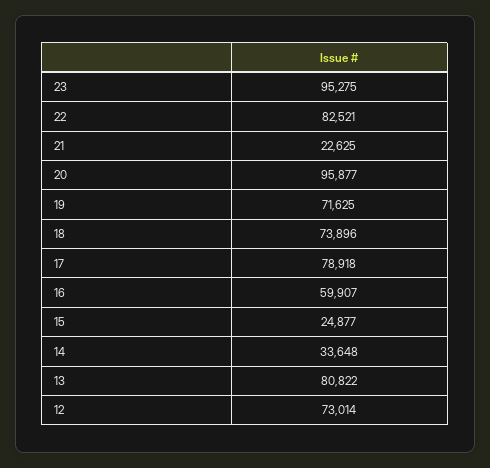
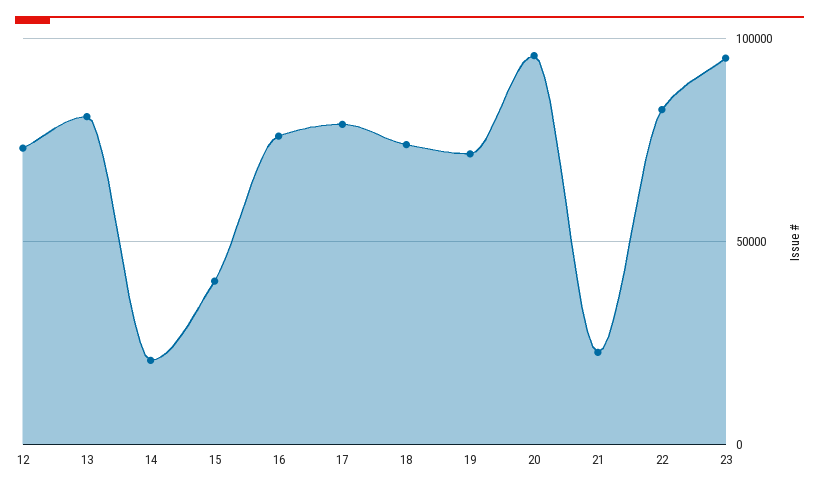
  {
    "23": 95275,
    "22": 82521,
    "21": 22625,
    "20": 95877,
    "19": 71625,
    "18": 73896,
    "17": 78918,
-   "16": 59907,
+   "16": 75000,
-   "15": 24877,
+   "15": 40000,
-   "14": 33648,
+   "14": 20000,
    "13": 80822,
    "12": 73014
  }

